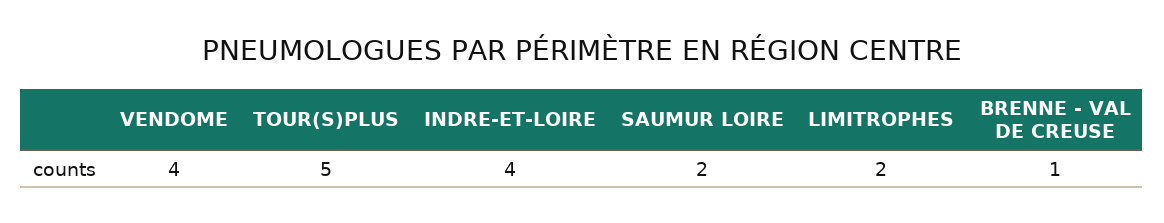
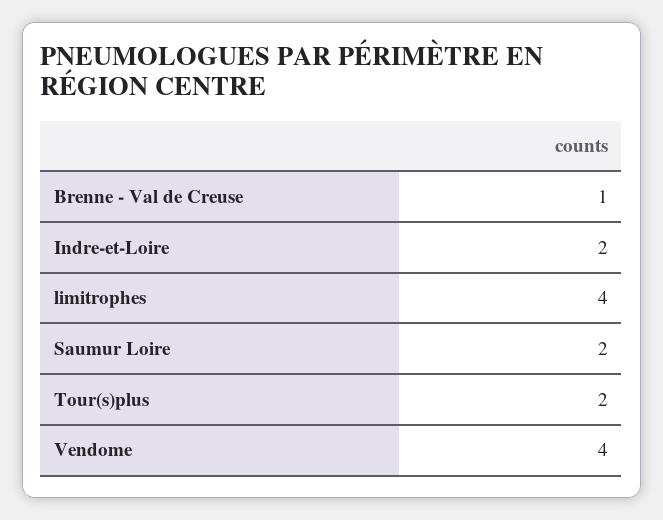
  {
    "VENDOME": 4,
-   "TOUR(S)PLUS": 5,
+   "TOUR(S)PLUS": 2,
-   "INDRE-ET-LOIRE": 4,
+   "INDRE-ET-LOIRE": 2,
    "SAUMUR LOIRE": 2,
-   "LIMITROPHES": 2,
+   "LIMITROPHES": 4,
    "BRENNE - VAL DE CREUSE": 1
  }

